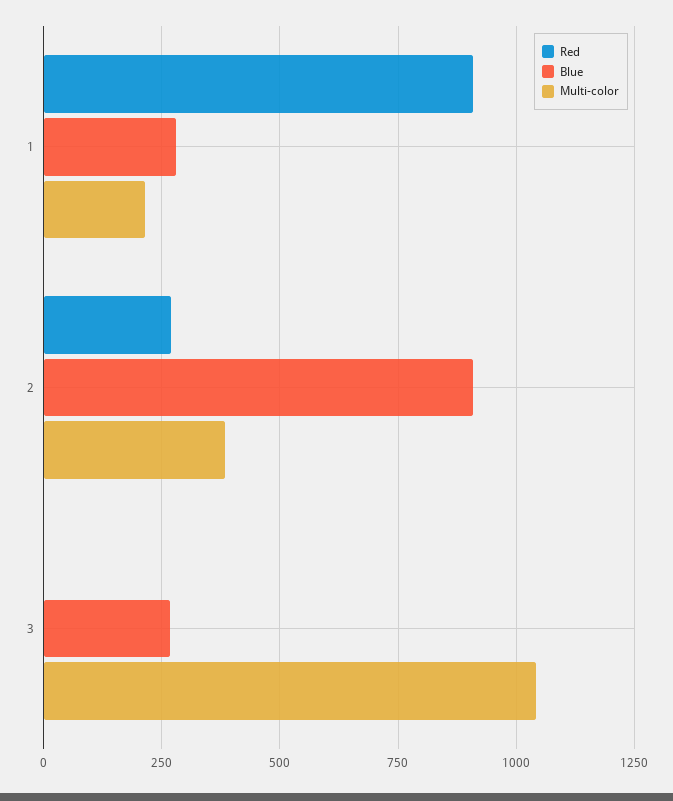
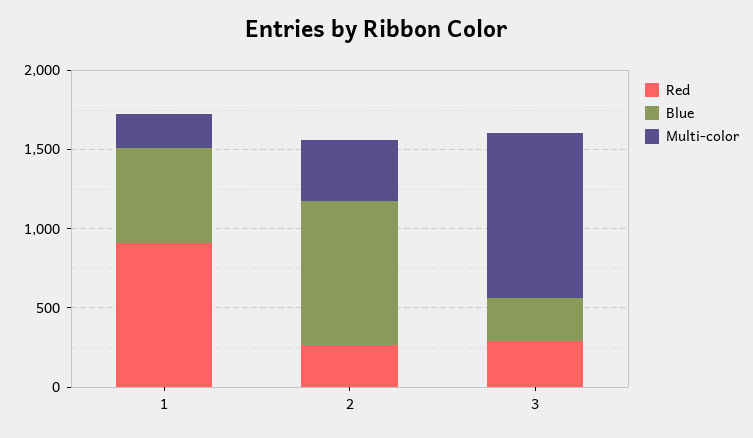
  {
    "Red": {
      "1": 900,
      "2": 275,
-     "3": 0
+     "3": 300
    },
    "Blue": {
-     "1": 275,
+     "1": 600,
      "2": 900,
      "3": 275
    },
    "Multi-color": {
      "1": 225,
      "2": 375,
      "3": 1050
    }
  }

